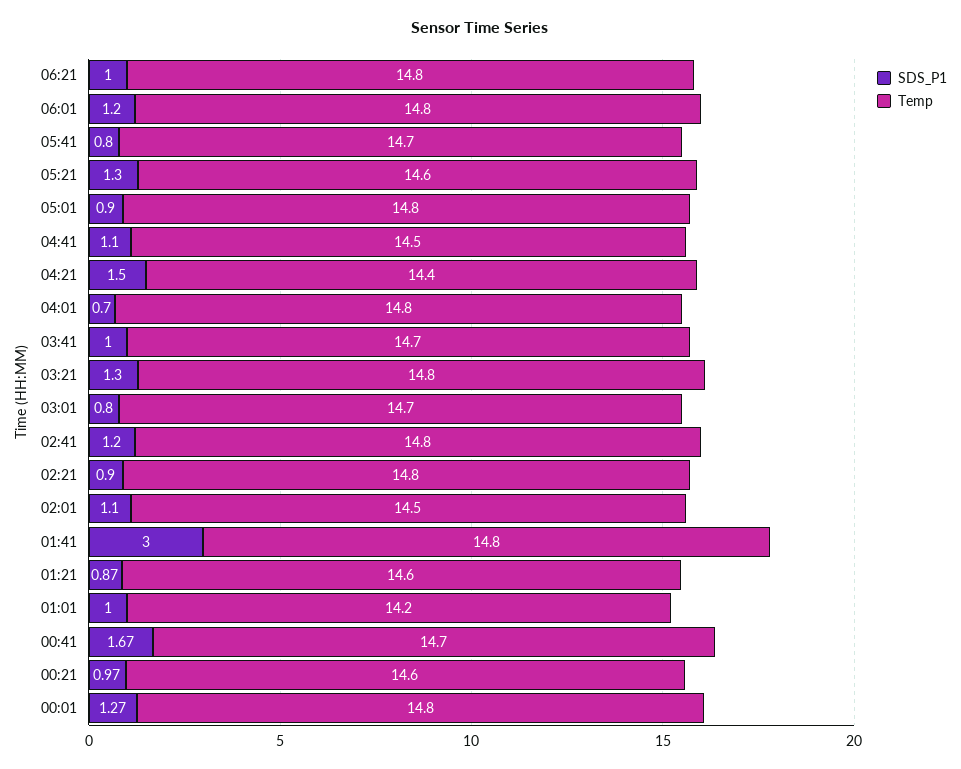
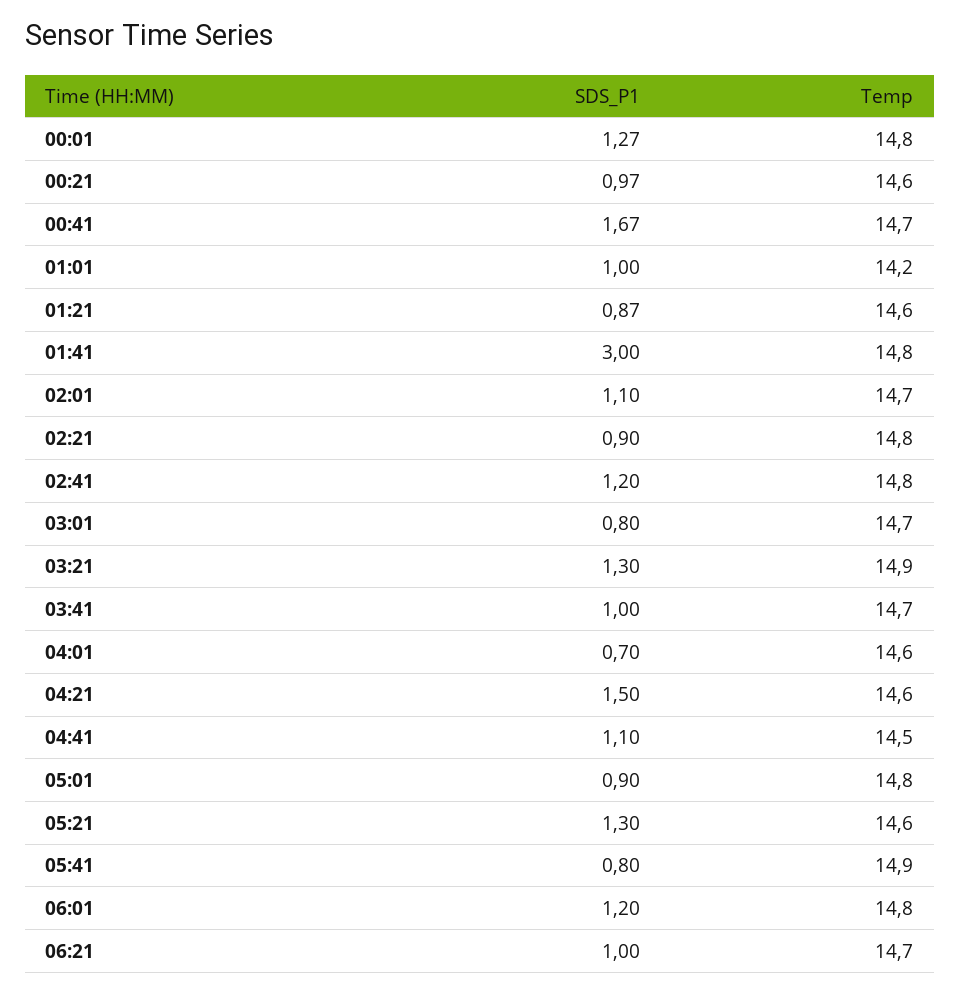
  {
    "SDS_P1": {
      "06:21": 1,
      "06:01": 1.2,
      "05:41": 0.8,
      "05:21": 1.3,
      "05:01": 0.9,
      "04:41": 1.1,
      "04:21": 1.5,
      "04:01": 0.7,
      "03:41": 1,
      "03:21": 1.3,
      "03:01": 0.8,
      "02:41": 1.2,
      "02:21": 0.9,
      "02:01": 1.1,
      "01:41": 3,
      "01:21": 0.87,
      "01:01": 1,
      "00:41": 1.67,
      "00:21": 0.97,
      "00:01": 1.27
    },
    "Temp": {
-     "06:21": 14.8,
+     "06:21": 14.7,
      "06:01": 14.8,
-     "05:41": 14.7,
+     "05:41": 14.9,
      "05:21": 14.6,
      "05:01": 14.8,
      "04:41": 14.5,
-     "04:21": 14.4,
+     "04:21": 14.6,
-     "04:01": 14.8,
+     "04:01": 14.6,
      "03:41": 14.7,
-     "03:21": 14.8,
+     "03:21": 14.9,
      "03:01": 14.7,
      "02:41": 14.8,
      "02:21": 14.8,
-     "02:01": 14.5,
+     "02:01": 14.7,
      "01:41": 14.8,
      "01:21": 14.6,
      "01:01": 14.2,
      "00:41": 14.7,
      "00:21": 14.6,
      "00:01": 14.8
    }
  }

